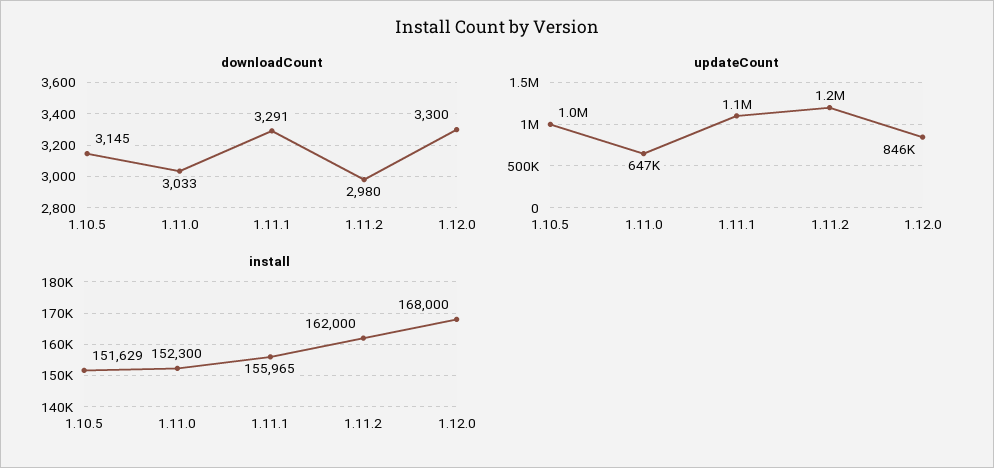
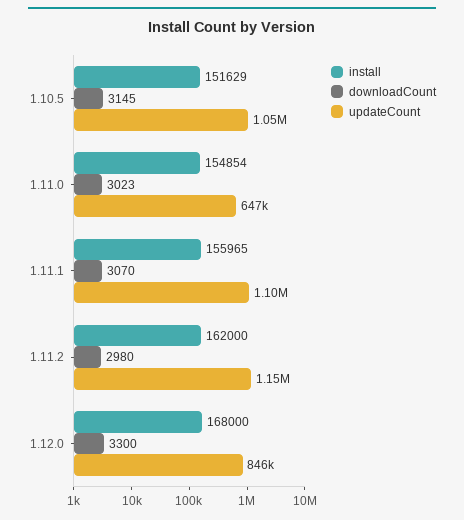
  {
    "downloadCount": {
      "1.10.5": 3145,
-     "1.11.0": 3033,
+     "1.11.0": 3023,
-     "1.11.1": 3291,
+     "1.11.1": 3070,
      "1.11.2": 2980,
      "1.12.0": 3300
    },
    "updateCount": {
      "1.10.5": 1050000,
      "1.11.0": 647000,
      "1.11.1": 1100000,
      "1.11.2": 1150000,
      "1.12.0": 846000
    },
    "install": {
      "1.10.5": 151629,
-     "1.11.0": 152300,
+     "1.11.0": 154854,
      "1.11.1": 155965,
      "1.11.2": 162000,
      "1.12.0": 168000
    }
  }

